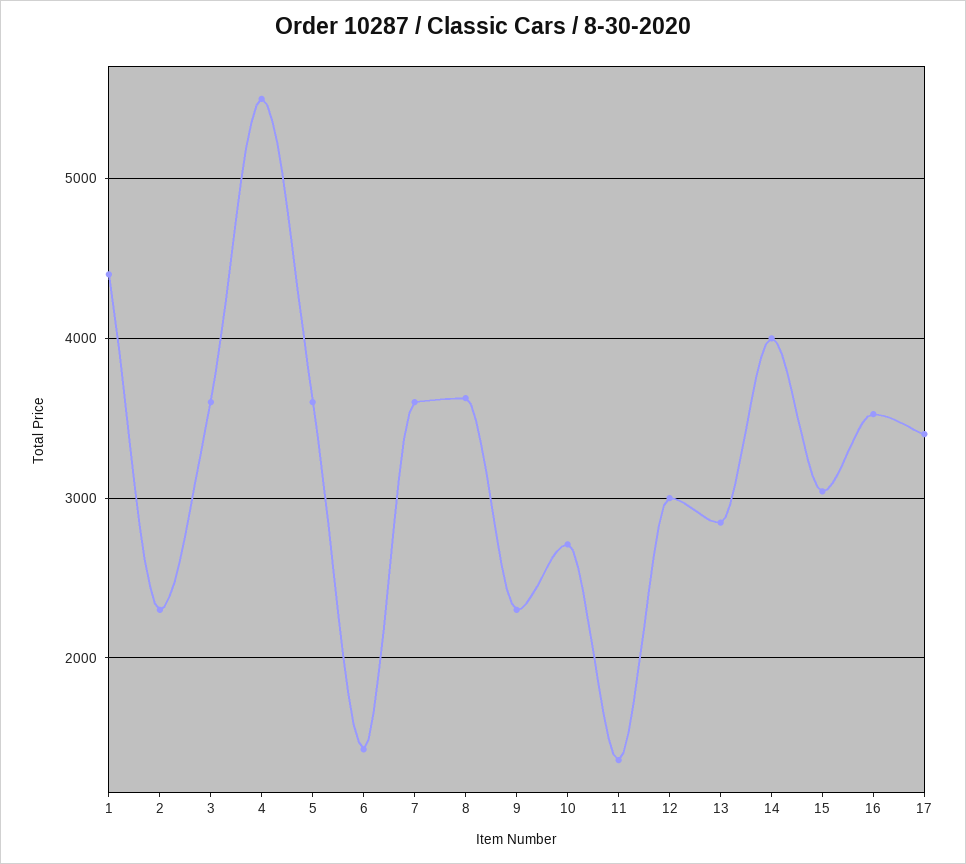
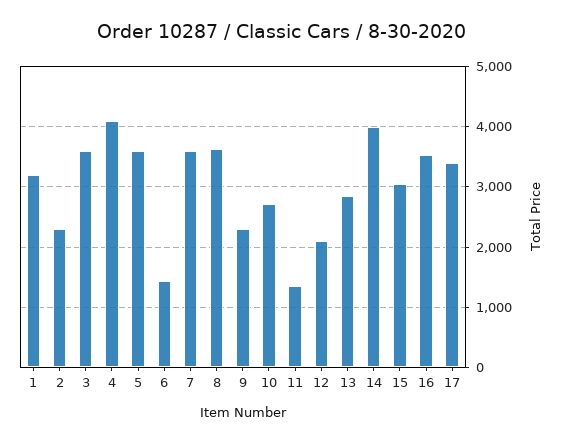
  {
-   "1": 4400,
+   "1": 3200,
    "2": 2300,
    "3": 3600,
-   "4": 5500,
+   "4": 4100,
    "5": 3600,
    "6": 1400,
    "7": 3600,
    "8": 3600,
    "9": 2300,
    "10": 2700,
    "11": 1400,
-   "12": 3000,
+   "12": 2100,
    "13": 2800,
    "14": 4000,
    "15": 3000,
    "16": 3500,
    "17": 3400
  }

